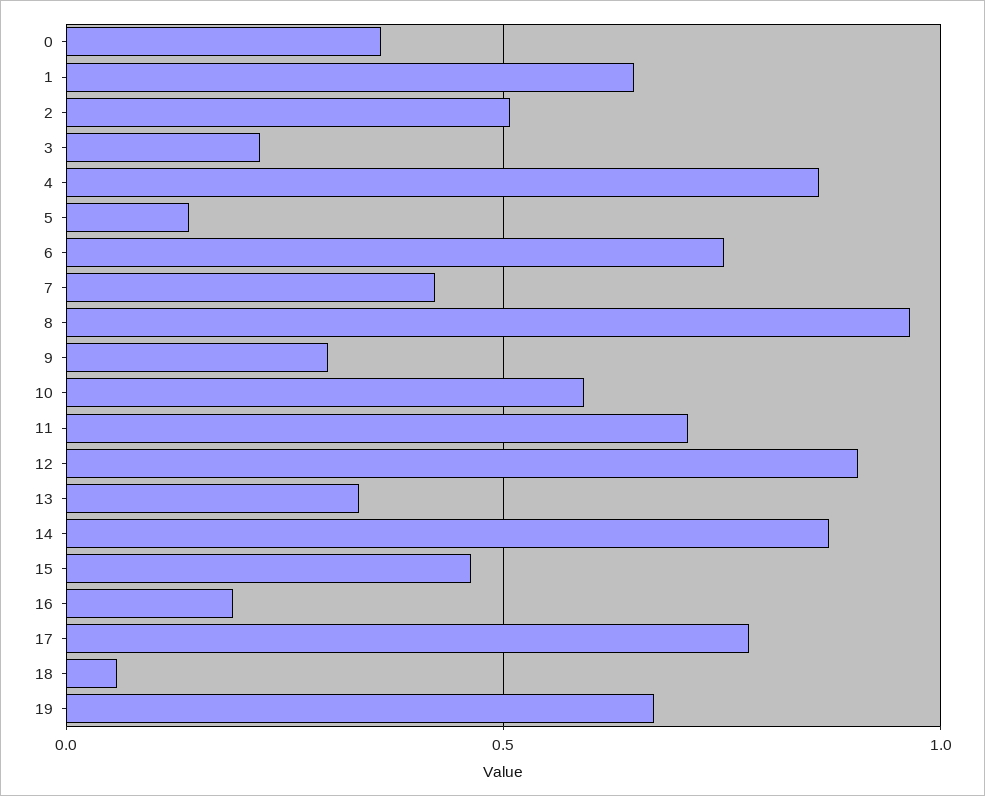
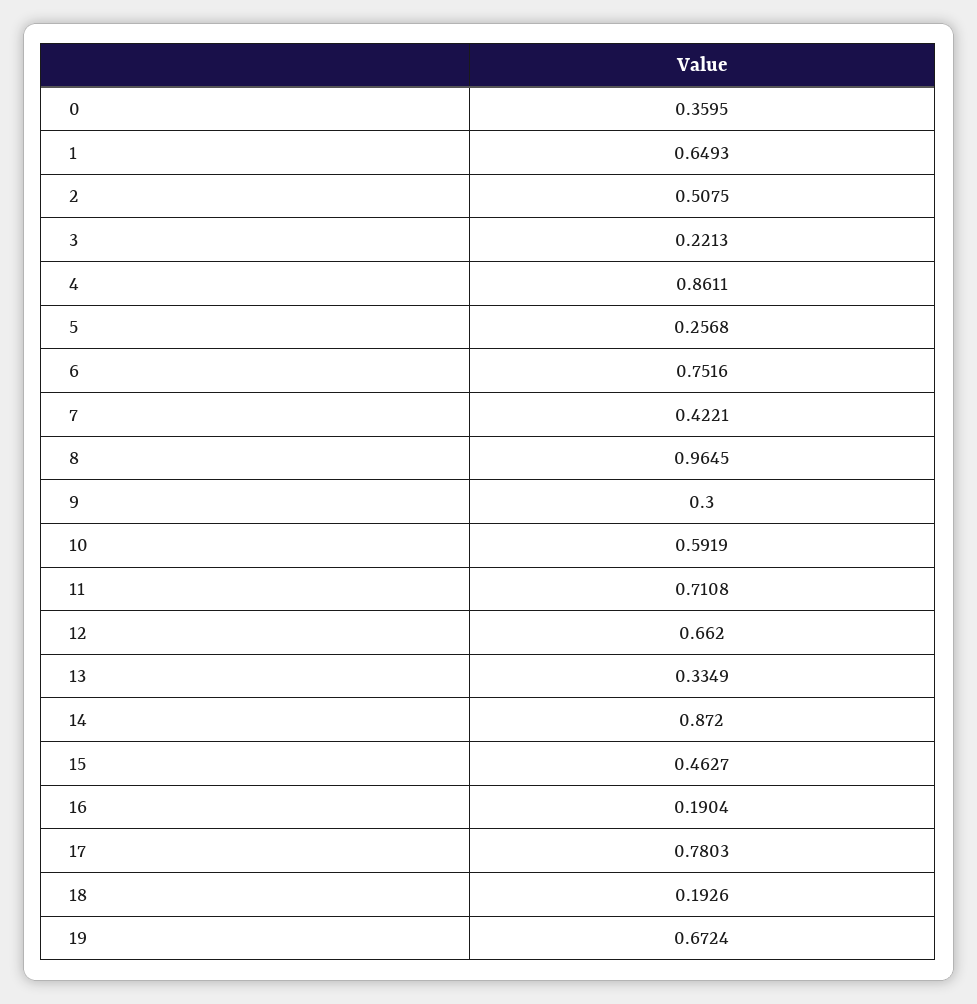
  {
    "0": 0.3595,
    "1": 0.6493,
    "2": 0.5075,
    "3": 0.2213,
    "4": 0.8611,
-   "5": 0.15,
+   "5": 0.2568,
    "6": 0.7516,
    "7": 0.4221,
    "8": 0.9645,
    "9": 0.3,
    "10": 0.5919,
    "11": 0.7108,
-   "12": 0.9,
+   "12": 0.662,
    "13": 0.3349,
    "14": 0.872,
    "15": 0.4627,
    "16": 0.1904,
    "17": 0.7803,
-   "18": 0.05,
+   "18": 0.1926,
    "19": 0.6724
  }

